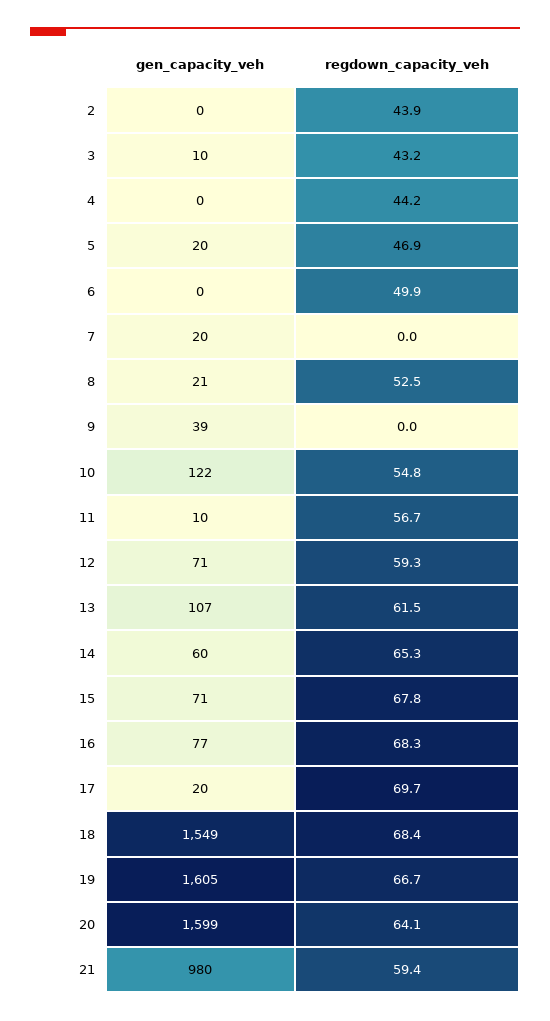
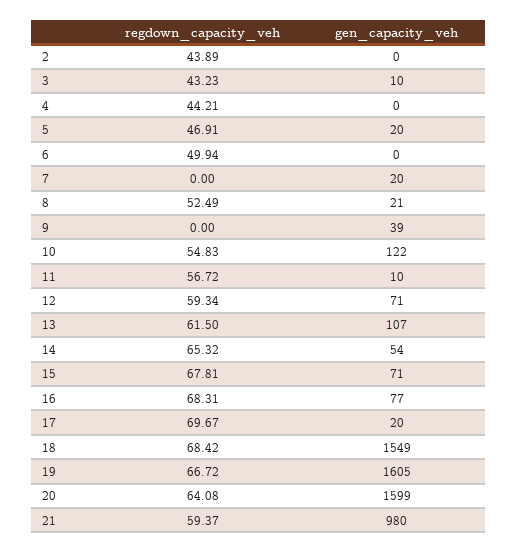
  {
    "gen_capacity_veh": {
      "2": 0,
      "3": 10,
      "4": 0,
      "5": 20,
      "6": 0,
      "7": 20,
      "8": 21,
      "9": 39,
      "10": 122,
      "11": 10,
      "12": 71,
      "13": 107,
-     "14": 60,
+     "14": 54,
      "15": 71,
      "16": 77,
      "17": 20,
      "18": 1549,
      "19": 1605,
      "20": 1599,
      "21": 980
    },
    "regdown_capacity_veh": {
      "2": 43.89,
      "3": 43.23,
      "4": 44.21,
      "5": 46.91,
      "6": 49.94,
      "7": 0,
      "8": 52.49,
      "9": 0,
      "10": 54.83,
      "11": 56.72,
      "12": 59.34,
      "13": 61.5,
      "14": 65.32,
      "15": 67.81,
      "16": 68.31,
      "17": 69.67,
      "18": 68.42,
      "19": 66.72,
      "20": 64.08,
      "21": 59.37
    }
  }

